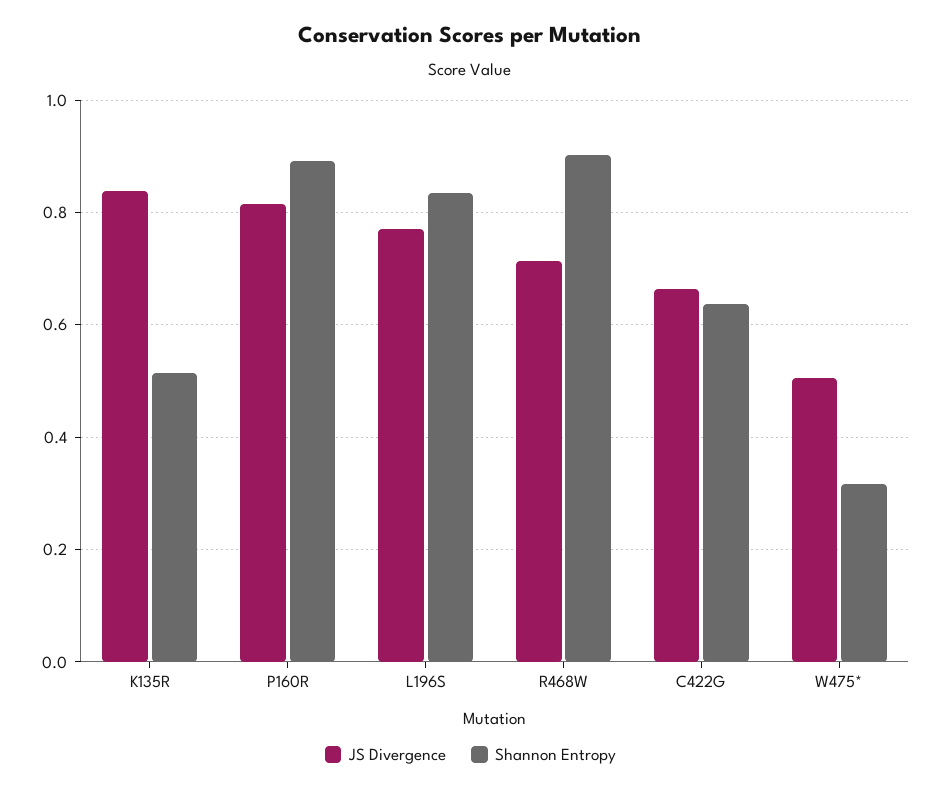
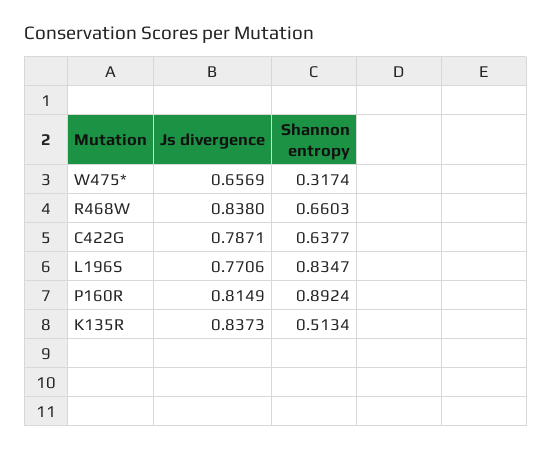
  {
    "JS Divergence": {
      "K135R": 0.8373,
      "P160R": 0.8149,
      "L196S": 0.7706,
-     "R468W": 0.72,
+     "R468W": 0.838,
-     "C422G": 0.66,
+     "C422G": 0.7871,
-     "W475*": 0.5
+     "W475*": 0.6569
    },
    "Shannon Entropy": {
      "K135R": 0.5134,
      "P160R": 0.8924,
      "L196S": 0.8347,
-     "R468W": 0.9,
+     "R468W": 0.6603,
      "C422G": 0.6377,
      "W475*": 0.3174
    }
  }

